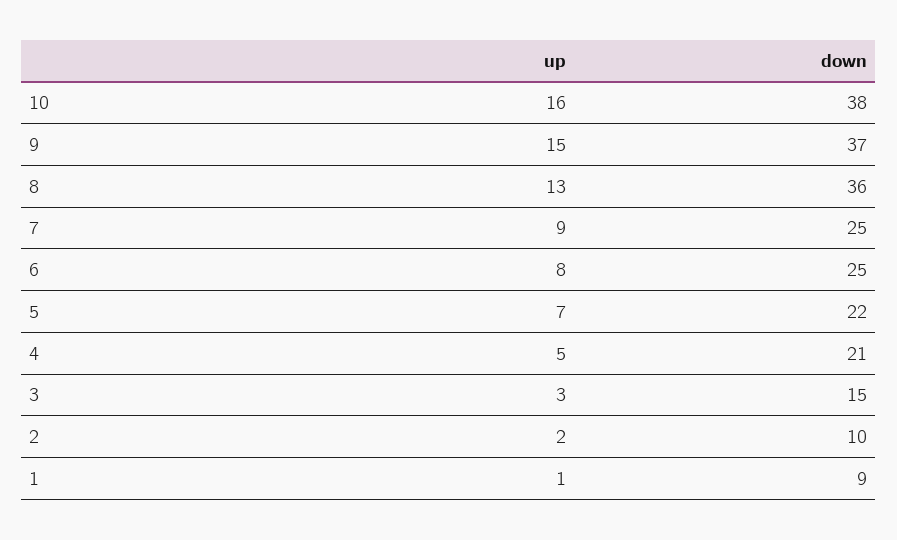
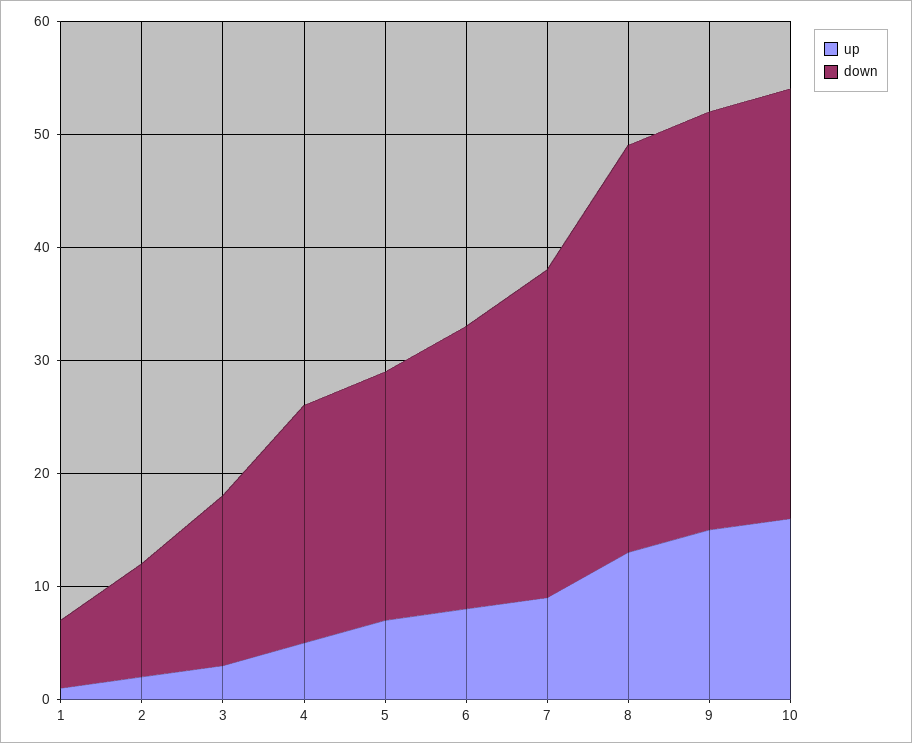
  {
    "up": {
      "10": 16,
      "9": 15,
      "8": 13,
      "7": 9,
      "6": 8,
      "5": 7,
      "4": 5,
      "3": 3,
      "2": 2,
      "1": 1
    },
    "down": {
      "10": 38,
      "9": 37,
      "8": 36,
-     "7": 25,
+     "7": 29,
      "6": 25,
      "5": 22,
      "4": 21,
      "3": 15,
      "2": 10,
-     "1": 9
+     "1": 6
    }
  }

